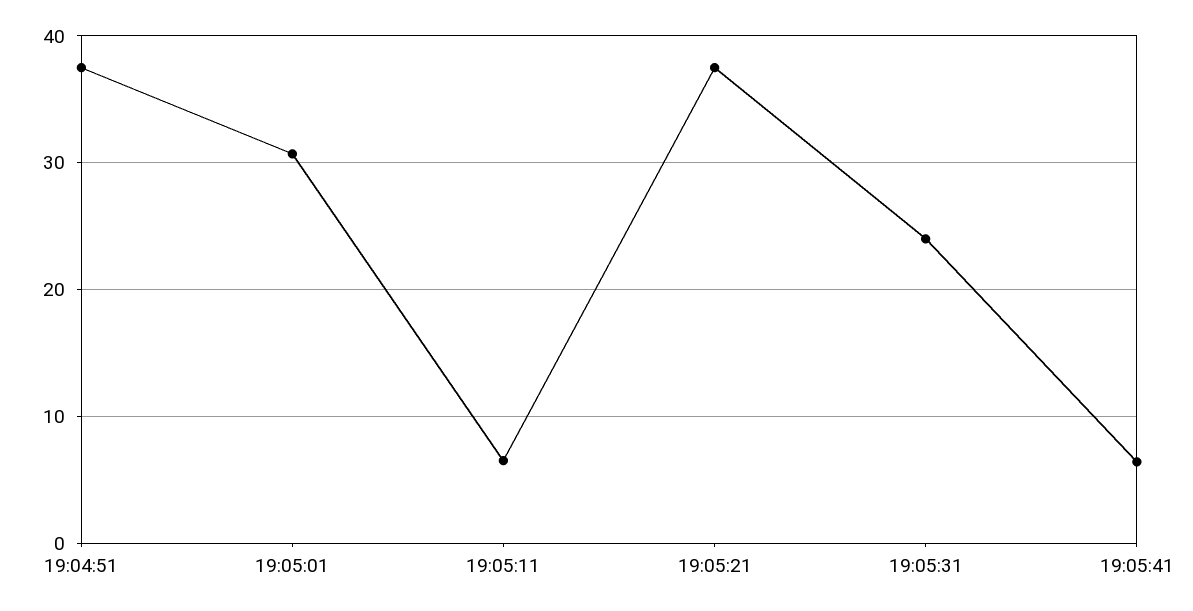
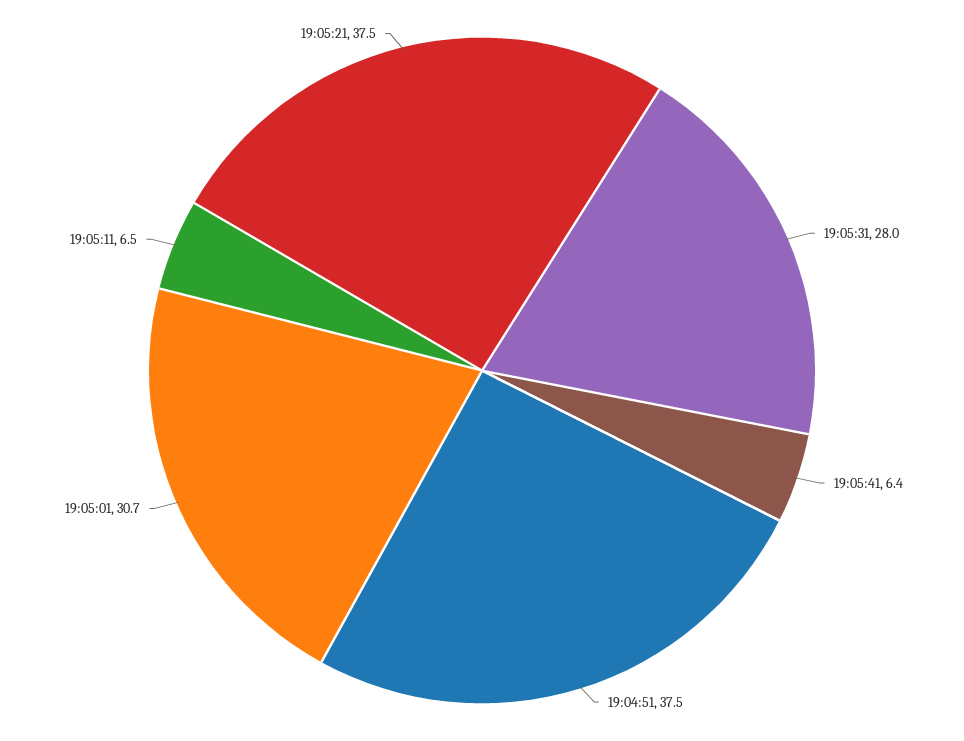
  {
    "19:04:51": 37.5,
    "19:05:01": 30.7,
    "19:05:11": 6.5,
    "19:05:21": 37.5,
-   "19:05:31": 24,
+   "19:05:31": 28,
    "19:05:41": 6.4
  }

